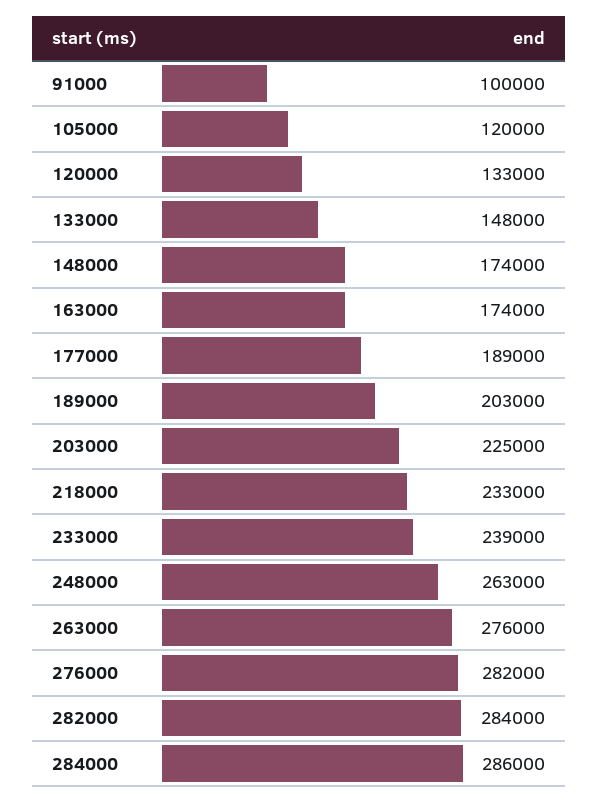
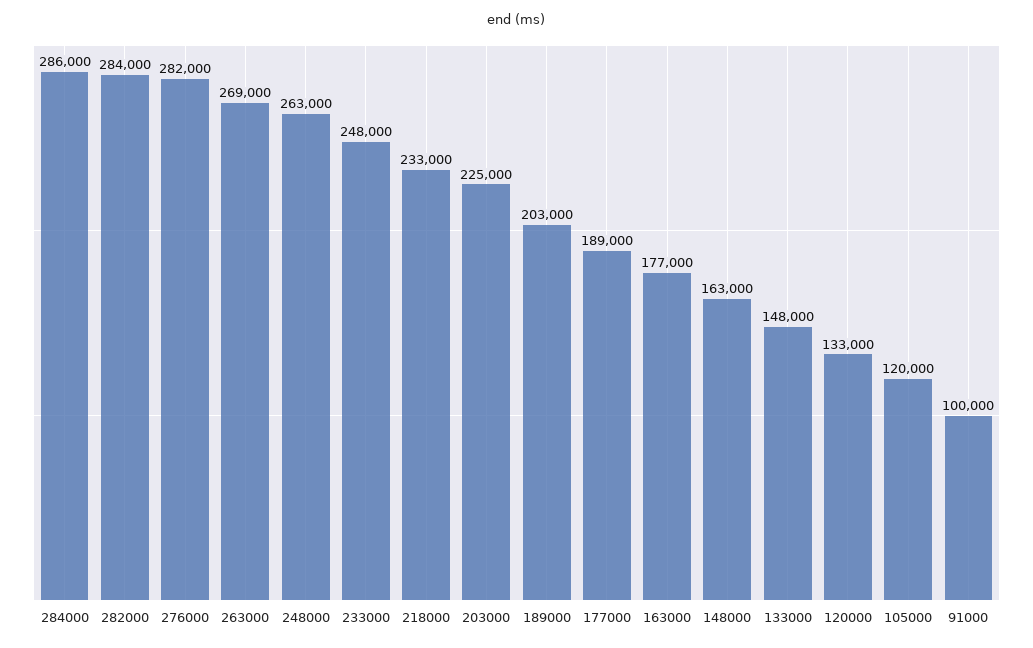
  {
    "91000": 100000,
    "105000": 120000,
    "120000": 133000,
    "133000": 148000,
-   "148000": 174000,
+   "148000": 163000,
-   "163000": 174000,
+   "163000": 177000,
    "177000": 189000,
    "189000": 203000,
    "203000": 225000,
    "218000": 233000,
-   "233000": 239000,
+   "233000": 248000,
    "248000": 263000,
-   "263000": 276000,
+   "263000": 269000,
    "276000": 282000,
    "282000": 284000,
    "284000": 286000
  }

